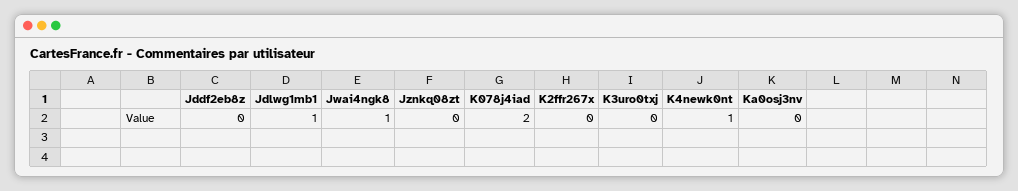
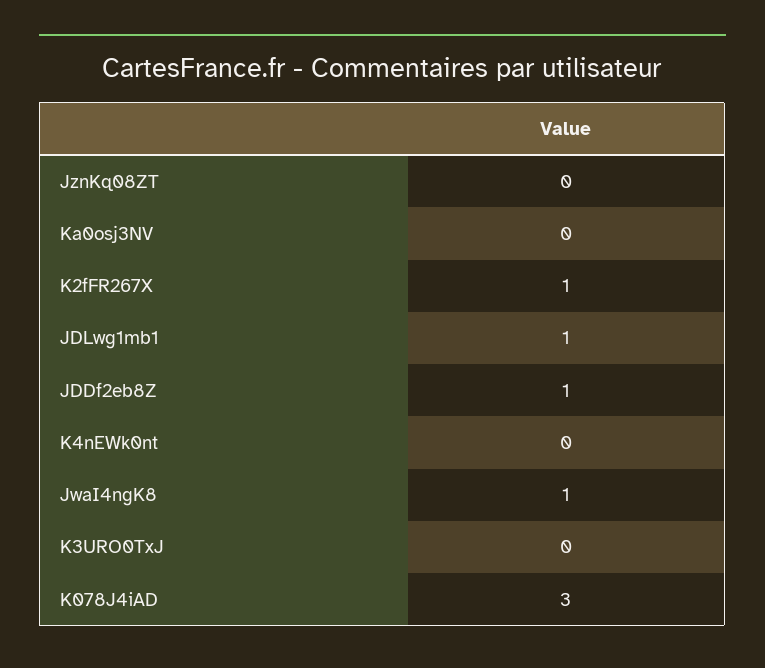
  {
-   "Jddf2eb8z": 0,
+   "Jddf2eb8z": 1,
    "Jdlwg1mb1": 1,
    "Jwai4ngk8": 1,
    "Jznkq08zt": 0,
-   "K078j4iad": 2,
+   "K078j4iad": 3,
-   "K2ffr267x": 0,
+   "K2ffr267x": 1,
    "K3uro0txj": 0,
-   "K4newk0nt": 1,
+   "K4newk0nt": 0,
    "Ka0osj3nv": 0
  }

